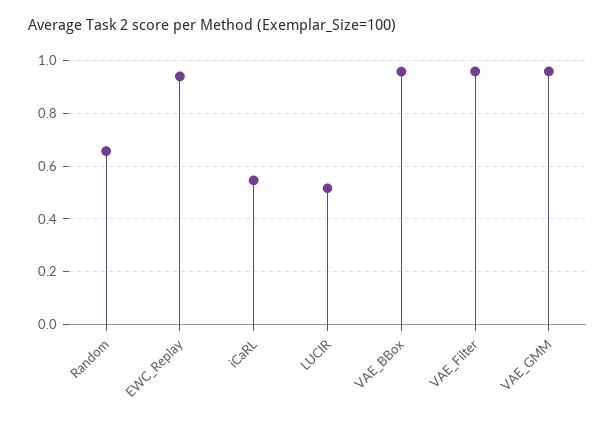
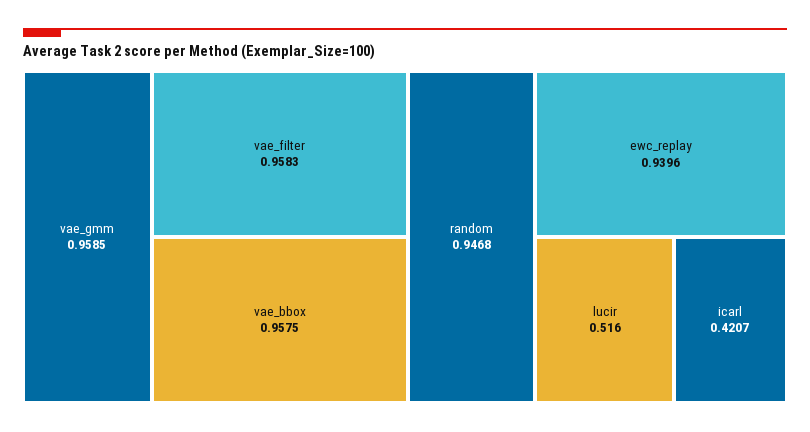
  {
-   "Random": 0.65,
+   "Random": 0.9468,
    "EWC_Replay": 0.9396,
-   "iCaRL": 0.55,
+   "iCaRL": 0.4207,
    "LUCIR": 0.516,
    "VAE_BBox": 0.9575,
    "VAE_Filter": 0.9583,
    "VAE_GMM": 0.9585
  }

